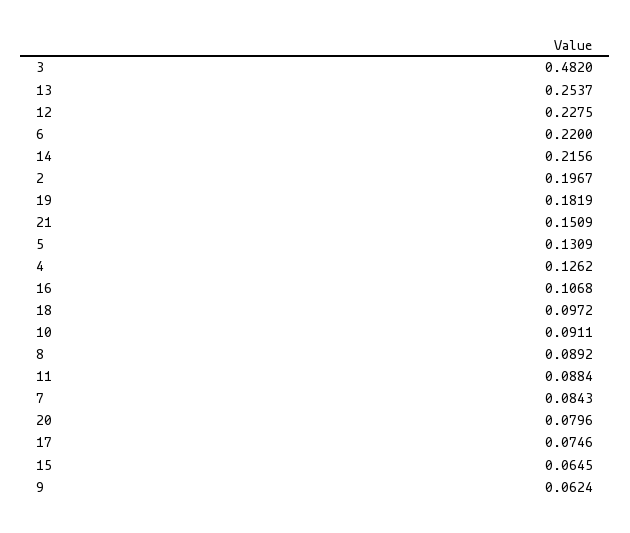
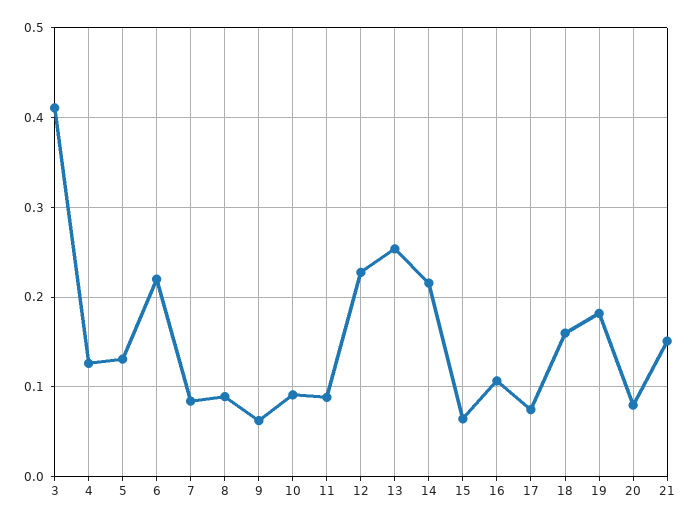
  {
-   "3": 0.482,
+   "3": 0.41,
    "13": 0.2537,
    "12": 0.2275,
    "6": 0.22,
    "14": 0.2156,
-   "2": 0.1967,
    "19": 0.1819,
    "21": 0.1509,
    "5": 0.1309,
    "4": 0.1262,
    "16": 0.1068,
-   "18": 0.0972,
+   "18": 0.16,
    "10": 0.0911,
    "8": 0.0892,
    "11": 0.0884,
    "7": 0.0843,
    "20": 0.0796,
    "17": 0.0746,
    "15": 0.0645,
    "9": 0.0624
  }

